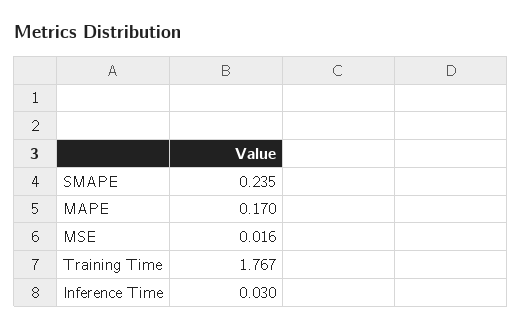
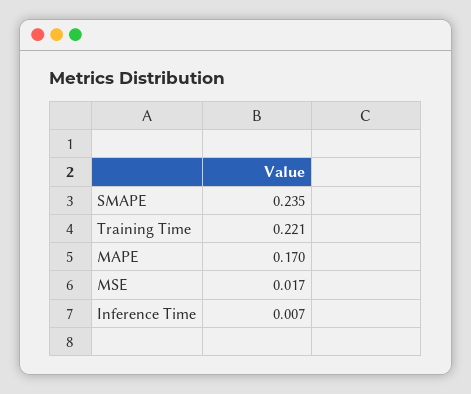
  {
    "SMAPE": 0.235,
    "MAPE": 0.17,
-   "MSE": 0.016,
+   "MSE": 0.017,
-   "Training Time": 1.767,
+   "Training Time": 0.221,
-   "Inference Time": 0.03
+   "Inference Time": 0.007
  }

